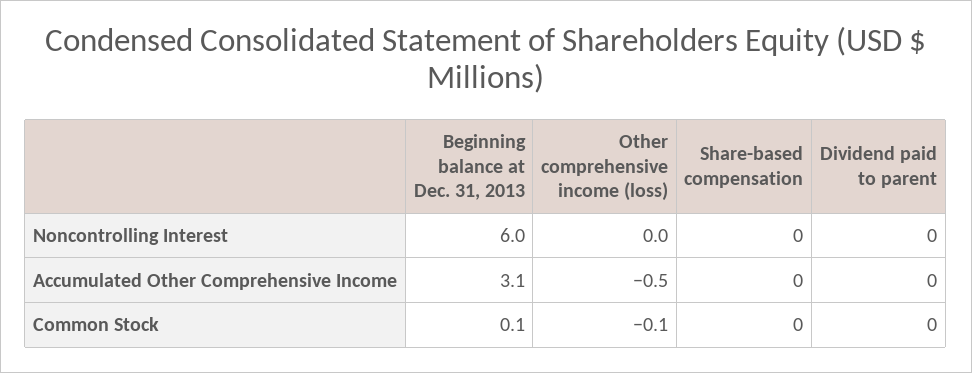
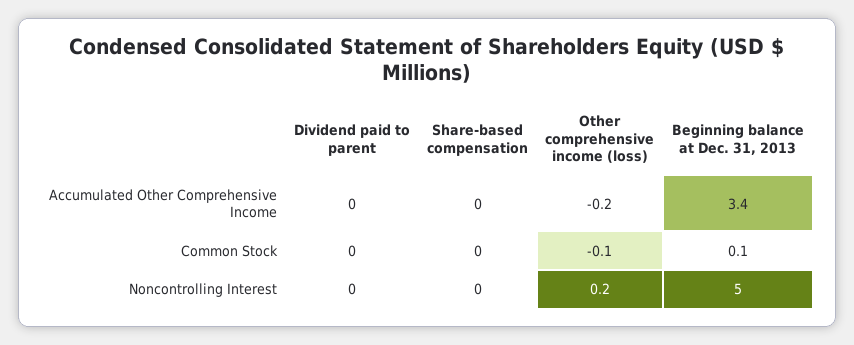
  {
    "Beginning balance at Dec. 31, 2013": {
-     "Noncontrolling Interest": 6,
+     "Noncontrolling Interest": 5,
-     "Accumulated Other Comprehensive Income": 3.1,
+     "Accumulated Other Comprehensive Income": 3.4,
      "Common Stock": 0.1
    },
    "Other comprehensive income (loss)": {
-     "Noncontrolling Interest": 0,
+     "Noncontrolling Interest": 0.2,
-     "Accumulated Other Comprehensive Income": -0.5,
+     "Accumulated Other Comprehensive Income": -0.2,
      "Common Stock": -0.1
    },
    "Share-based compensation": {
      "Noncontrolling Interest": 0,
      "Accumulated Other Comprehensive Income": 0,
      "Common Stock": 0
    },
    "Dividend paid to parent": {
      "Noncontrolling Interest": 0,
      "Accumulated Other Comprehensive Income": 0,
      "Common Stock": 0
    }
  }

